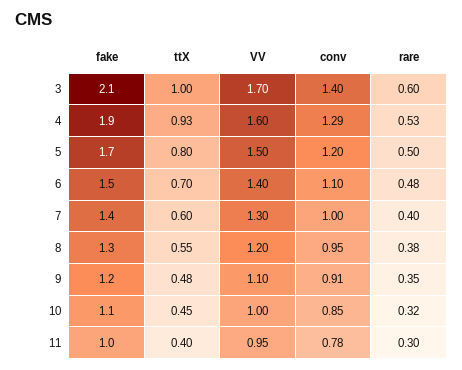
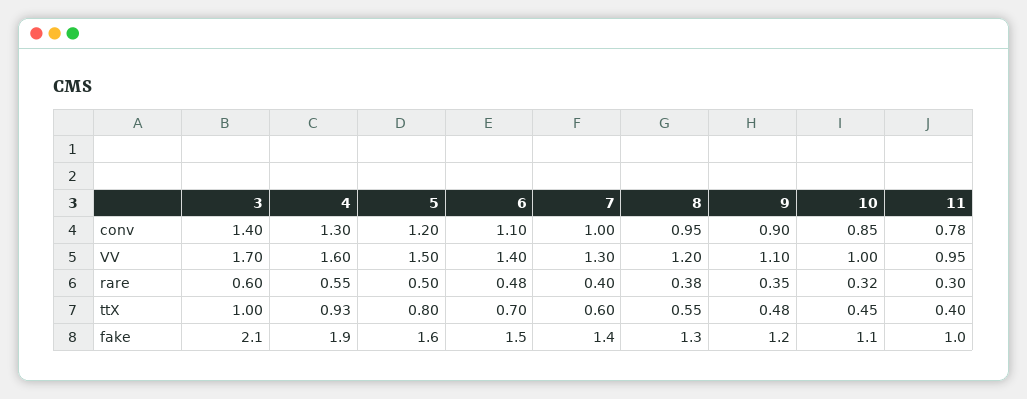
  {
    "fake": {
      "3": 2.1,
      "4": 1.9,
-     "5": 1.7,
+     "5": 1.6,
      "6": 1.5,
      "7": 1.4,
      "8": 1.3,
      "9": 1.2,
      "10": 1.1,
      "11": 1
    },
    "ttX": {
      "3": 1,
      "4": 0.93,
      "5": 0.8,
      "6": 0.7,
      "7": 0.6,
      "8": 0.55,
      "9": 0.48,
      "10": 0.45,
      "11": 0.4
    },
    "VV": {
      "3": 1.7,
      "4": 1.6,
      "5": 1.5,
      "6": 1.4,
      "7": 1.3,
      "8": 1.2,
      "9": 1.1,
      "10": 1,
      "11": 0.95
    },
    "conv": {
      "3": 1.4,
-     "4": 1.29,
+     "4": 1.3,
      "5": 1.2,
      "6": 1.1,
      "7": 1,
      "8": 0.95,
-     "9": 0.91,
+     "9": 0.9,
      "10": 0.85,
      "11": 0.78
    },
    "rare": {
      "3": 0.6,
-     "4": 0.53,
+     "4": 0.55,
      "5": 0.5,
      "6": 0.48,
      "7": 0.4,
      "8": 0.38,
      "9": 0.35,
      "10": 0.32,
      "11": 0.3
    }
  }

